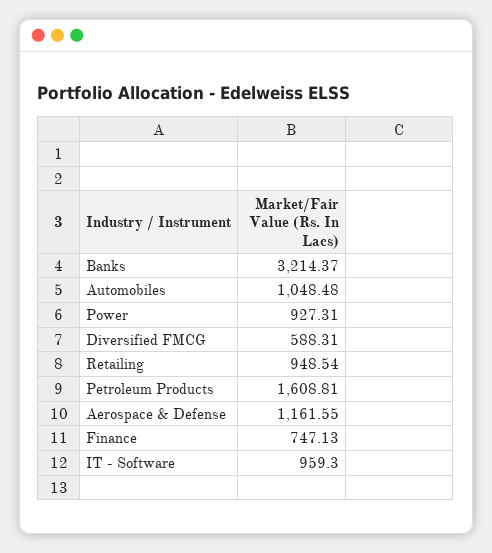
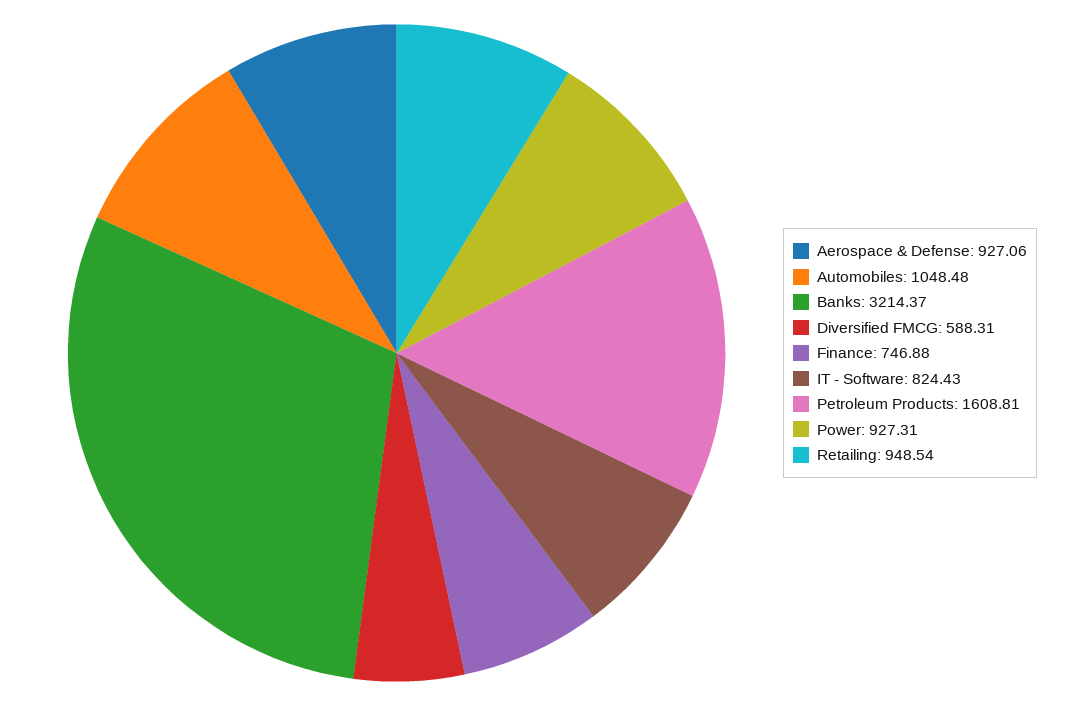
  {
    "Banks": 3214.37,
    "Automobiles": 1048.48,
    "Power": 927.31,
    "Diversified FMCG": 588.31,
    "Retailing": 948.54,
    "Petroleum Products": 1608.81,
-   "Aerospace & Defense": 1161.55,
+   "Aerospace & Defense": 927.06,
-   "Finance": 747.13,
+   "Finance": 746.88,
-   "IT - Software": 959.3
+   "IT - Software": 824.43
  }

